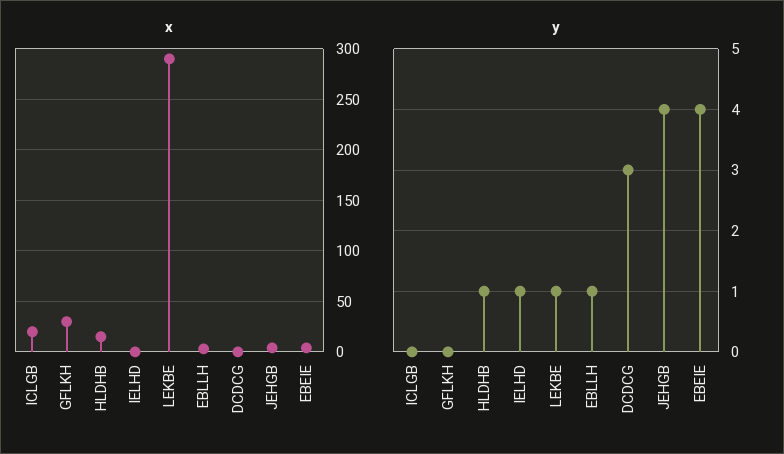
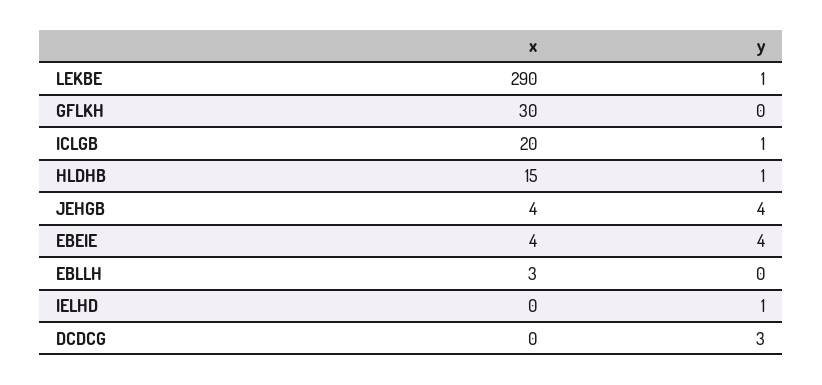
  {
    "x": {
      "ICLGB": 20,
      "GFLKH": 30,
      "HLDHB": 15,
      "IELHD": 0,
      "LEKBE": 290,
      "EBLLH": 3,
      "DCDCG": 0,
      "JEHGB": 4,
      "EBEIE": 4
    },
    "y": {
-     "ICLGB": 0,
+     "ICLGB": 1,
      "GFLKH": 0,
      "HLDHB": 1,
      "IELHD": 1,
      "LEKBE": 1,
-     "EBLLH": 1,
+     "EBLLH": 0,
      "DCDCG": 3,
      "JEHGB": 4,
      "EBEIE": 4
    }
  }

